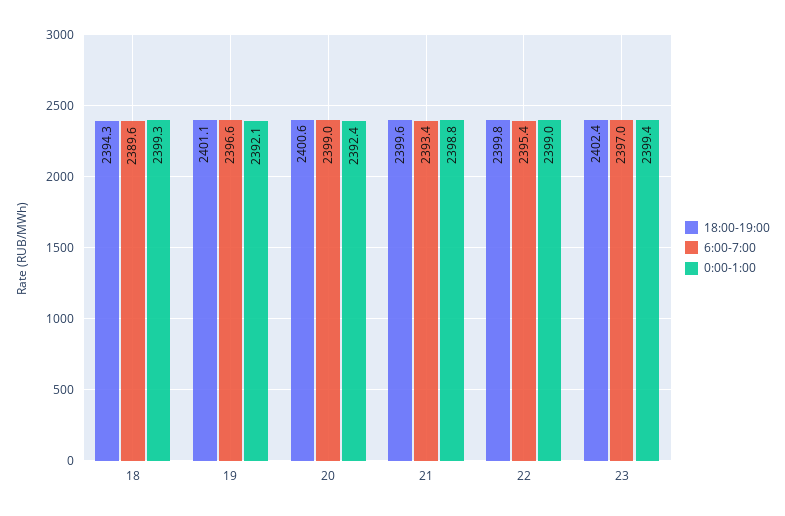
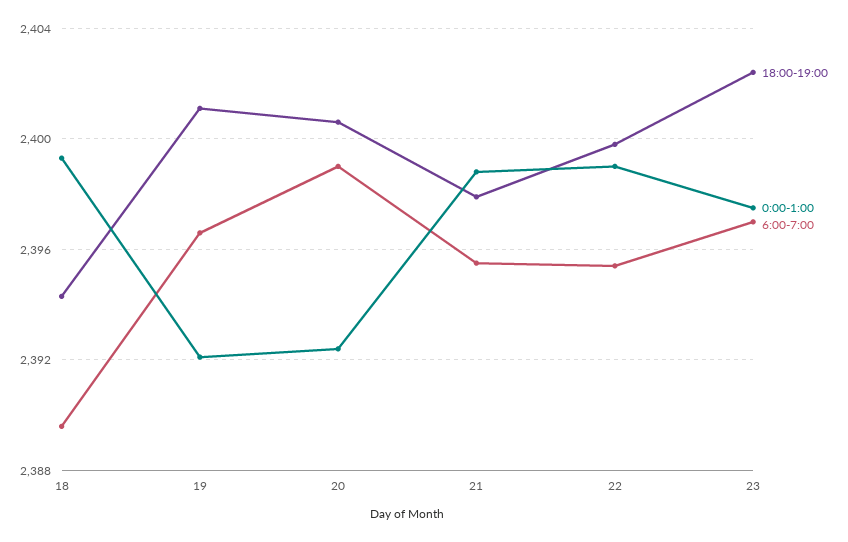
  {
    "18:00-19:00": {
      "18": 2394.3,
      "19": 2401.1,
      "20": 2400.6,
-     "21": 2399.6,
+     "21": 2398,
      "22": 2399.8,
      "23": 2402.4
    },
    "6:00-7:00": {
      "18": 2389.6,
      "19": 2396.6,
      "20": 2399,
-     "21": 2393.4,
+     "21": 2395.5,
      "22": 2395.4,
      "23": 2397
    },
    "0:00-1:00": {
      "18": 2399.3,
      "19": 2392.1,
      "20": 2392.4,
      "21": 2398.8,
      "22": 2399,
-     "23": 2399.4
+     "23": 2397.5
    }
  }

